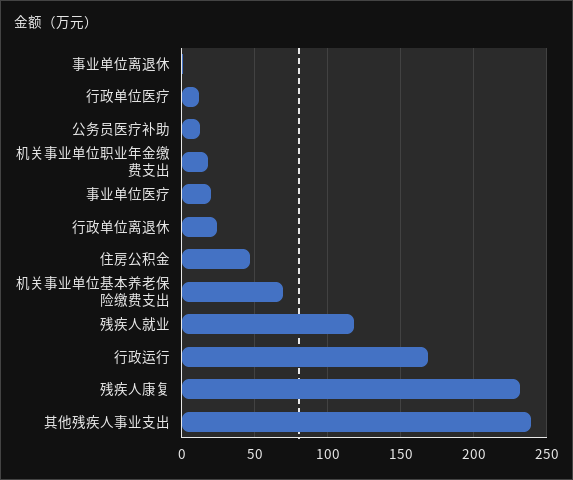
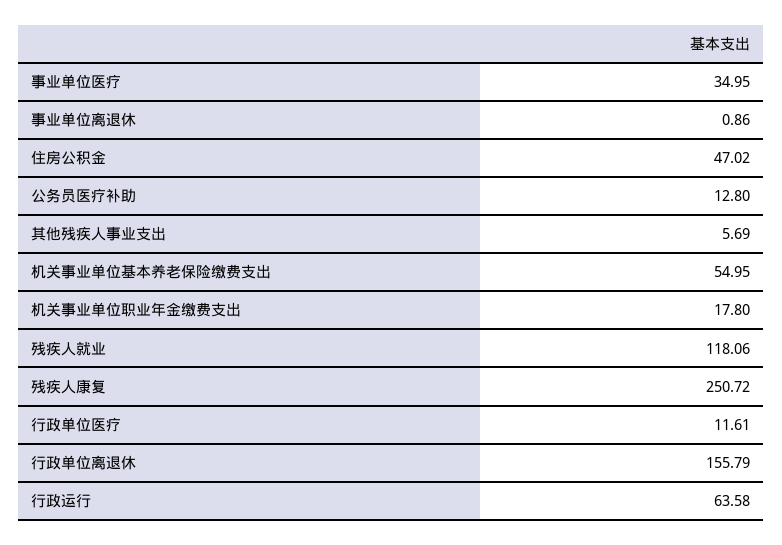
  {
    "事业单位离退休": 0.86,
    "行政单位医疗": 11.61,
    "公务员医疗补助": 12.8,
    "机关事业单位职业年金缴费支出": 17.8,
-   "事业单位医疗": 20,
+   "事业单位医疗": 34.95,
-   "行政单位离退休": 25,
+   "行政单位离退休": 155.79,
    "住房公积金": 47.02,
-   "机关事业单位基本养老保险缴费支出": 70,
+   "机关事业单位基本养老保险缴费支出": 54.95,
    "残疾人就业": 118.06,
-   "行政运行": 170,
+   "行政运行": 63.58,
-   "残疾人康复": 230,
+   "残疾人康复": 250.72,
-   "其他残疾人事业支出": 240
+   "其他残疾人事业支出": 5.69
  }

